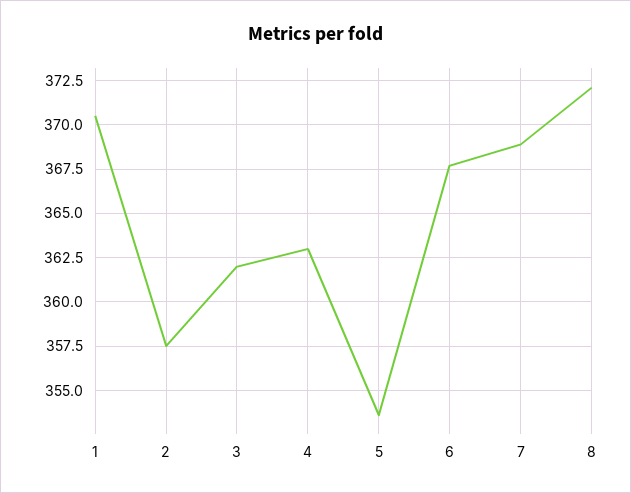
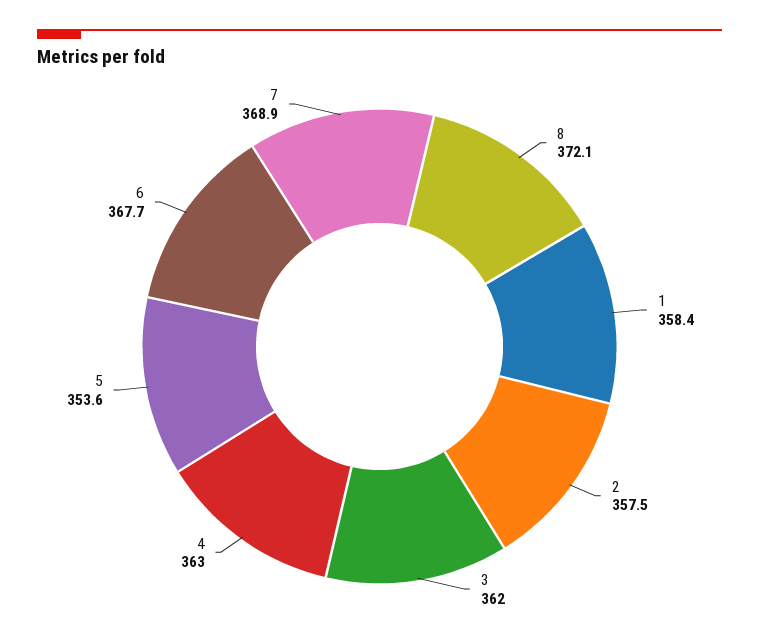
  {
-   "1": 370.5,
+   "1": 358.4,
    "2": 357.5,
    "3": 362,
    "4": 363,
    "5": 353.6,
    "6": 367.7,
    "7": 368.9,
    "8": 372.1
  }

